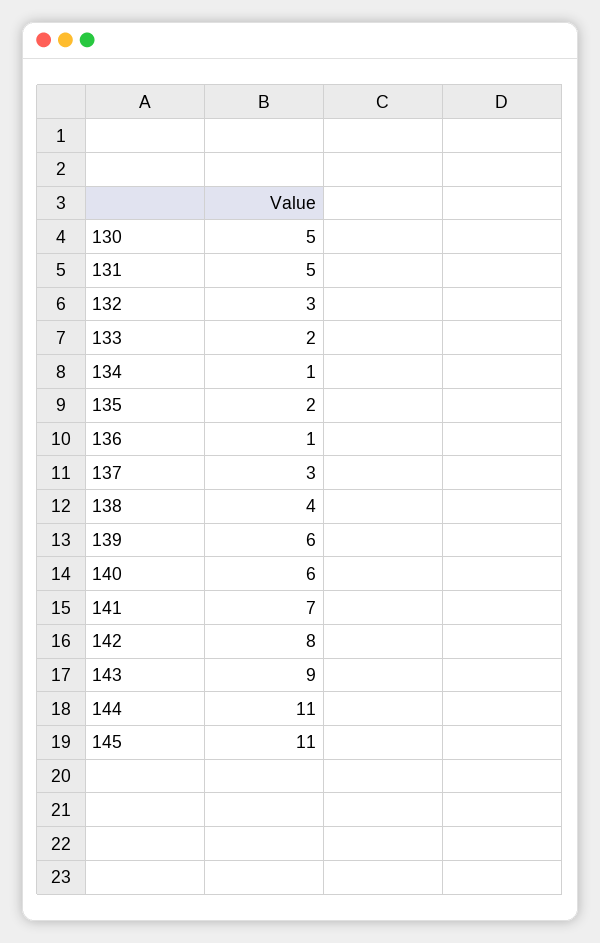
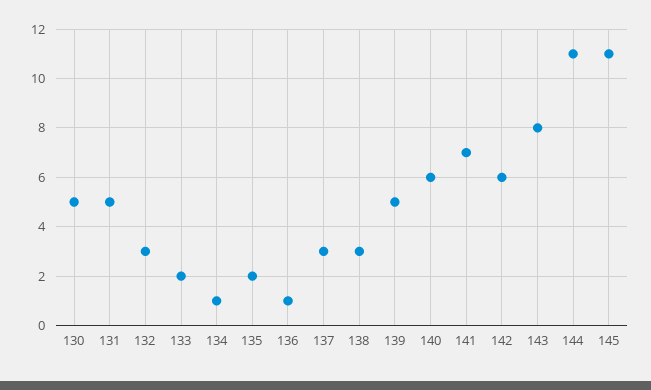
  {
    "130": 5,
    "131": 5,
    "132": 3,
    "133": 2,
    "134": 1,
    "135": 2,
    "136": 1,
    "137": 3,
-   "138": 4,
+   "138": 3,
-   "139": 6,
+   "139": 5,
    "140": 6,
    "141": 7,
-   "142": 8,
+   "142": 6,
-   "143": 9,
+   "143": 8,
    "144": 11,
    "145": 11
  }

